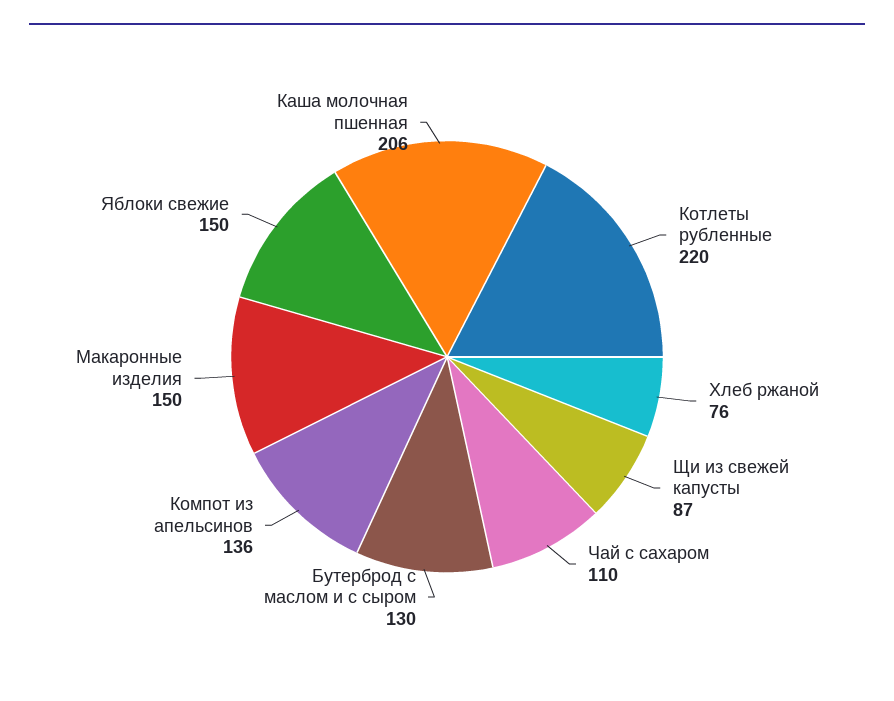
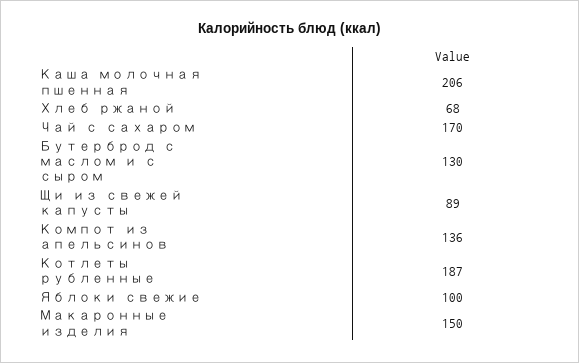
  {
-   "Котлеты рубленные": 220,
+   "Котлеты рубленные": 187,
-   "Хлеб ржаной": 76,
+   "Хлеб ржаной": 68,
-   "Щи из свежей капусты": 87,
+   "Щи из свежей капусты": 89,
-   "Чай с сахаром": 110,
+   "Чай с сахаром": 170,
    "Бутерброд с маслом и с сыром": 130,
    "Компот из апельсинов": 136,
    "Макаронные изделия": 150,
-   "Яблоки свежие": 150,
+   "Яблоки свежие": 100,
    "Каша молочная пшенная": 206
  }

